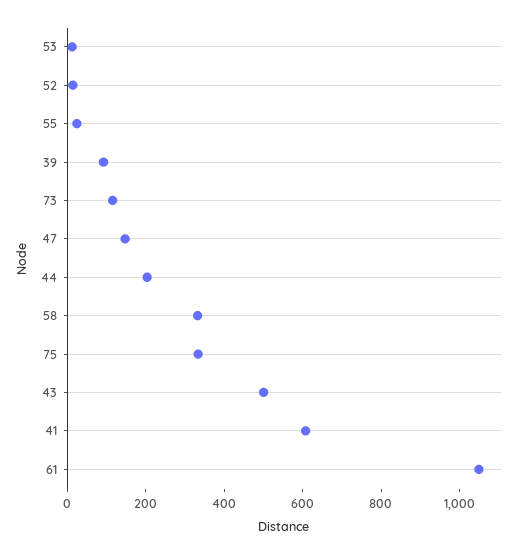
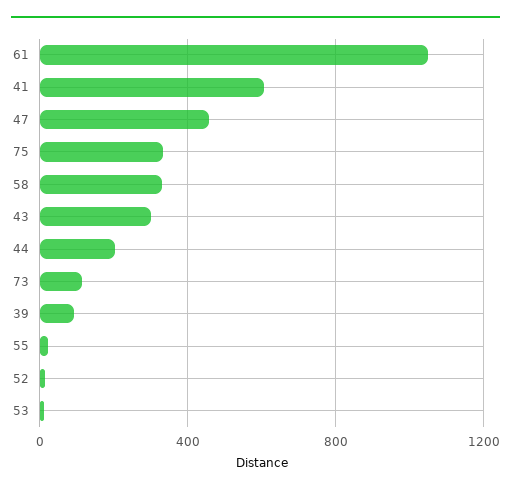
  {
    "53": 0,
    "52": 0,
    "55": 0,
    "39": 100,
    "73": 100,
-   "47": 150,
+   "47": 450,
    "44": 200,
    "58": 350,
    "75": 350,
-   "43": 500,
+   "43": 300,
    "41": 600,
    "61": 1050
  }

